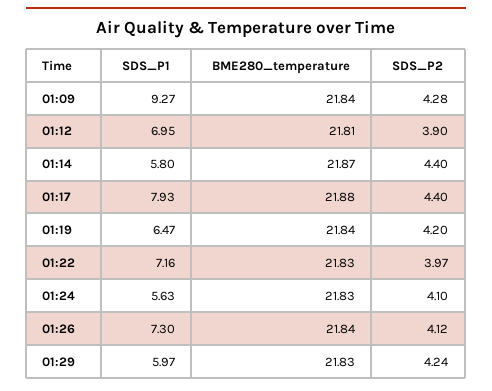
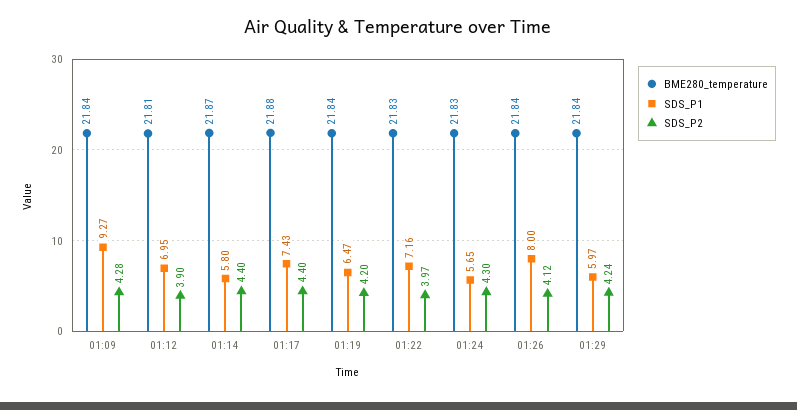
  {
    "SDS_P1": {
      "01:09": 9.27,
      "01:12": 6.95,
      "01:14": 5.8,
-     "01:17": 7.93,
+     "01:17": 7.43,
      "01:19": 6.47,
      "01:22": 7.16,
-     "01:24": 5.63,
+     "01:24": 5.65,
-     "01:26": 7.3,
+     "01:26": 8,
      "01:29": 5.97
    },
    "BME280_temperature": {
      "01:09": 21.84,
      "01:12": 21.81,
      "01:14": 21.87,
      "01:17": 21.88,
      "01:19": 21.84,
      "01:22": 21.83,
      "01:24": 21.83,
      "01:26": 21.84,
-     "01:29": 21.83
+     "01:29": 21.84
    },
    "SDS_P2": {
      "01:09": 4.28,
      "01:12": 3.9,
      "01:14": 4.4,
      "01:17": 4.4,
      "01:19": 4.2,
      "01:22": 3.97,
-     "01:24": 4.1,
+     "01:24": 4.3,
      "01:26": 4.12,
      "01:29": 4.24
    }
  }

